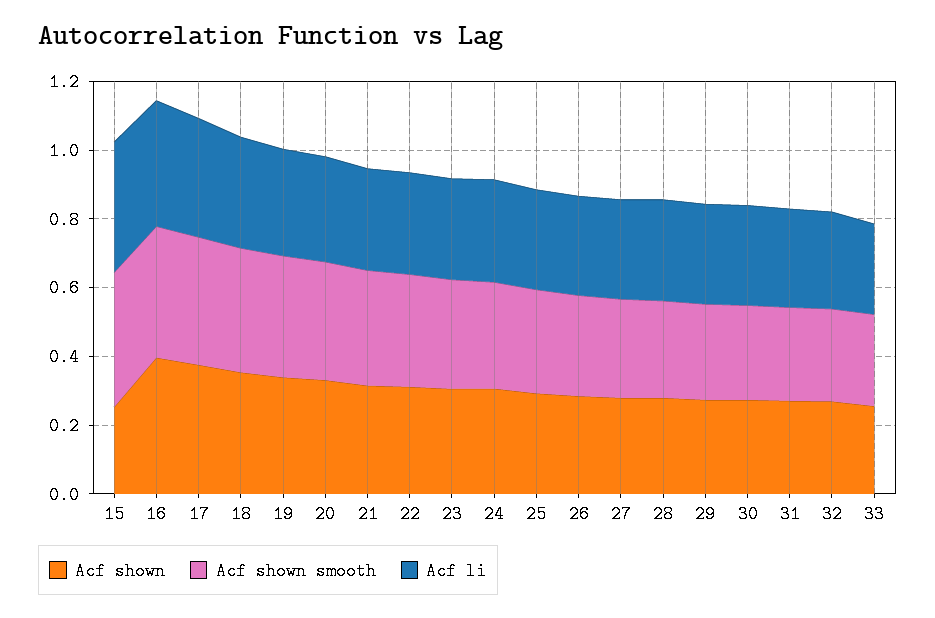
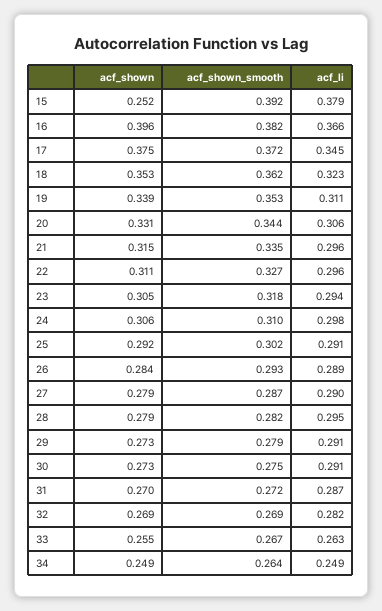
  {
    "Acf shown": {
      "15": 0.252,
      "16": 0.396,
      "17": 0.375,
      "18": 0.353,
      "19": 0.339,
      "20": 0.331,
      "21": 0.315,
      "22": 0.311,
      "23": 0.305,
      "24": 0.306,
      "25": 0.292,
      "26": 0.284,
      "27": 0.279,
      "28": 0.279,
      "29": 0.273,
      "30": 0.273,
      "31": 0.27,
      "32": 0.269,
-     "33": 0.255
+     "33": 0.255,
+     "34": 0.249
    },
    "Acf shown smooth": {
      "15": 0.392,
      "16": 0.382,
      "17": 0.372,
      "18": 0.362,
      "19": 0.353,
      "20": 0.344,
      "21": 0.335,
      "22": 0.327,
      "23": 0.318,
      "24": 0.31,
      "25": 0.302,
      "26": 0.293,
      "27": 0.287,
      "28": 0.282,
      "29": 0.279,
      "30": 0.275,
      "31": 0.272,
      "32": 0.269,
-     "33": 0.267
+     "33": 0.267,
+     "34": 0.264
    },
    "Acf li": {
      "15": 0.379,
      "16": 0.366,
      "17": 0.345,
      "18": 0.323,
      "19": 0.311,
      "20": 0.306,
      "21": 0.296,
      "22": 0.296,
      "23": 0.294,
      "24": 0.298,
      "25": 0.291,
      "26": 0.289,
      "27": 0.29,
      "28": 0.295,
      "29": 0.291,
      "30": 0.291,
      "31": 0.287,
      "32": 0.282,
-     "33": 0.263
+     "33": 0.263,
+     "34": 0.249
    }
  }

